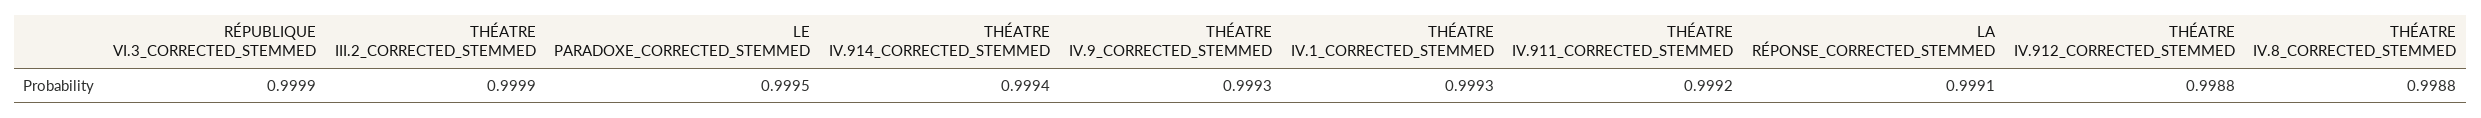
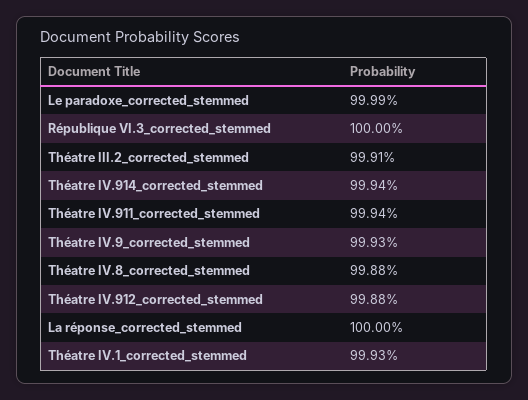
  {
-   "RÉPUBLIQUE VI.3_CORRECTED_STEMMED": 0.9999,
+   "RÉPUBLIQUE VI.3_CORRECTED_STEMMED": 1,
-   "THÉATRE III.2_CORRECTED_STEMMED": 0.9999,
+   "THÉATRE III.2_CORRECTED_STEMMED": 0.9991,
-   "LE PARADOXE_CORRECTED_STEMMED": 0.9995,
+   "LE PARADOXE_CORRECTED_STEMMED": 0.9999,
    "THÉATRE IV.914_CORRECTED_STEMMED": 0.9994,
    "THÉATRE IV.9_CORRECTED_STEMMED": 0.9993,
    "THÉATRE IV.1_CORRECTED_STEMMED": 0.9993,
-   "THÉATRE IV.911_CORRECTED_STEMMED": 0.9992,
+   "THÉATRE IV.911_CORRECTED_STEMMED": 0.9994,
-   "LA RÉPONSE_CORRECTED_STEMMED": 0.9991,
+   "LA RÉPONSE_CORRECTED_STEMMED": 1,
    "THÉATRE IV.912_CORRECTED_STEMMED": 0.9988,
    "THÉATRE IV.8_CORRECTED_STEMMED": 0.9988
  }

